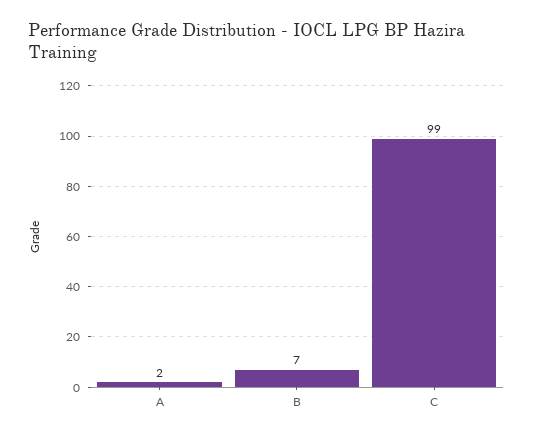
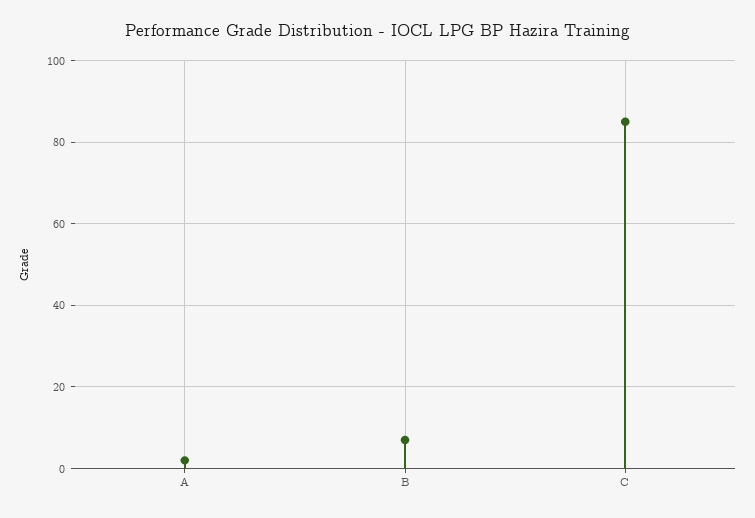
  {
    "A": 2,
    "B": 7,
-   "C": 99
+   "C": 85
  }

